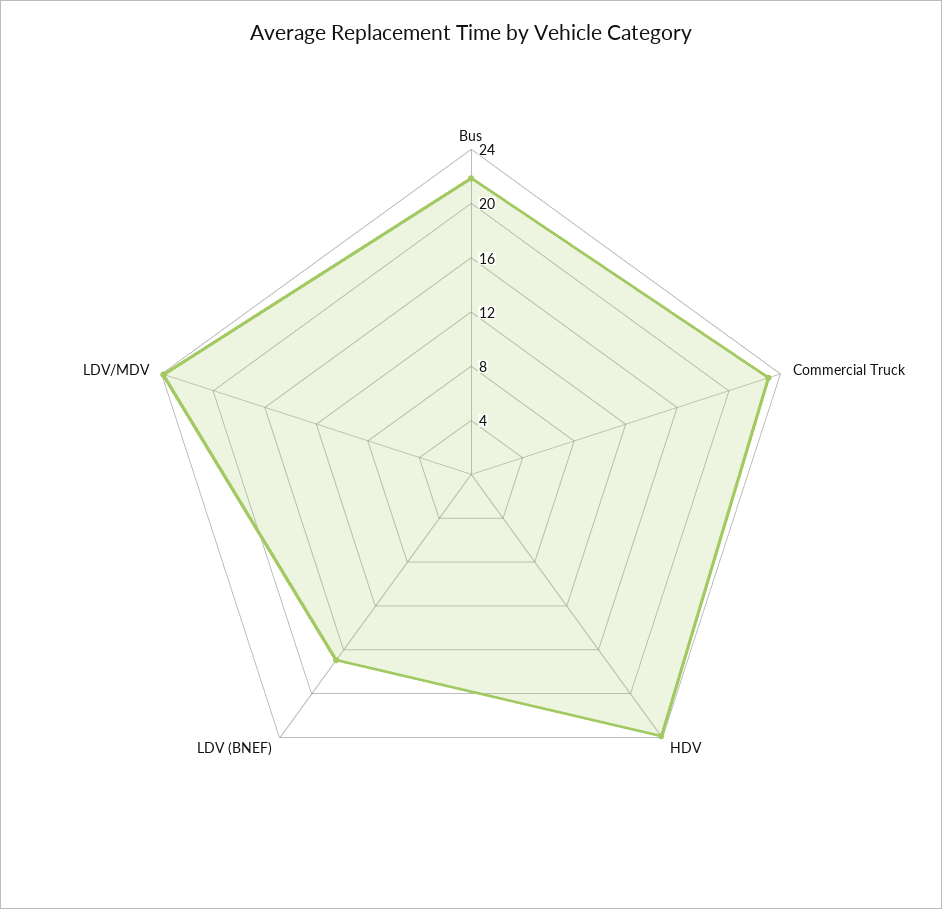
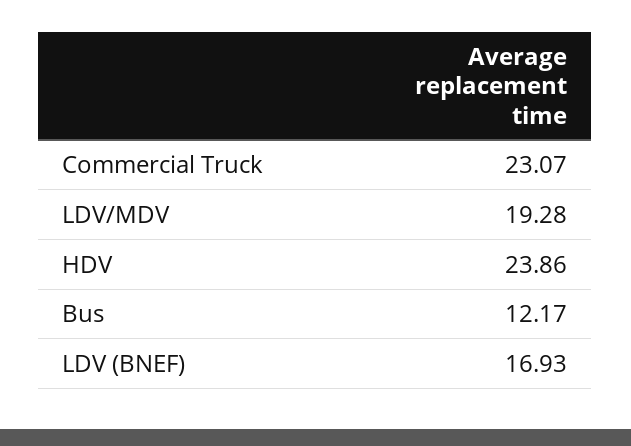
  {
-   "Bus": 22,
+   "Bus": 12.17,
    "Commercial Truck": 23.07,
    "HDV": 23.86,
    "LDV (BNEF)": 16.93,
-   "LDV/MDV": 24
+   "LDV/MDV": 19.28
  }

